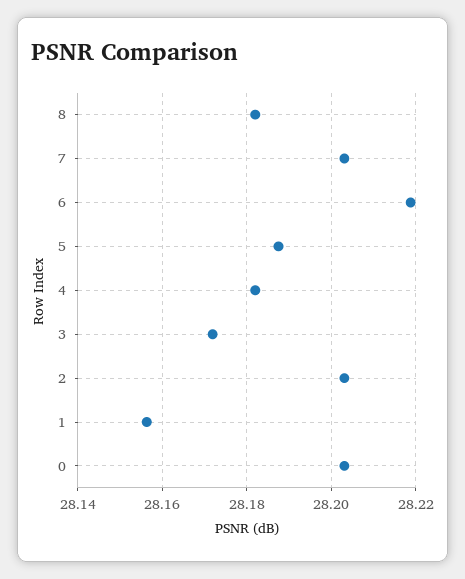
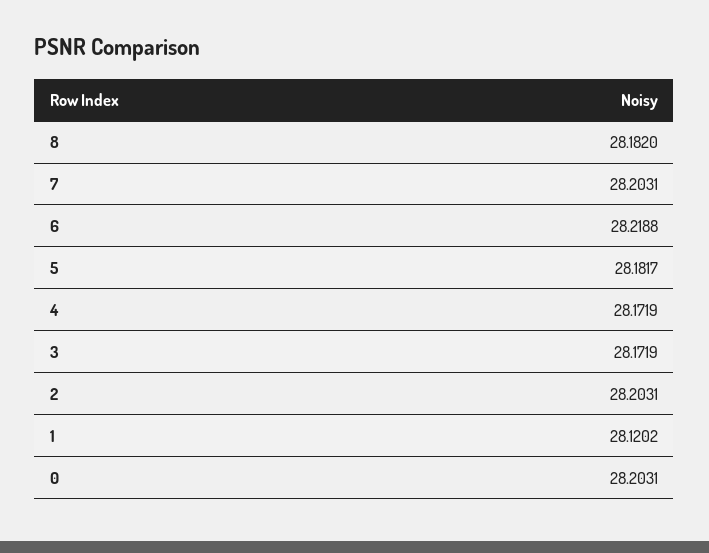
  {
    "8": 28.182,
    "7": 28.2031,
    "6": 28.2188,
-   "5": 28.188,
+   "5": 28.1817,
-   "4": 28.182,
+   "4": 28.1719,
    "3": 28.1719,
    "2": 28.2031,
-   "1": 28.156,
+   "1": 28.1202,
    "0": 28.2031
  }

